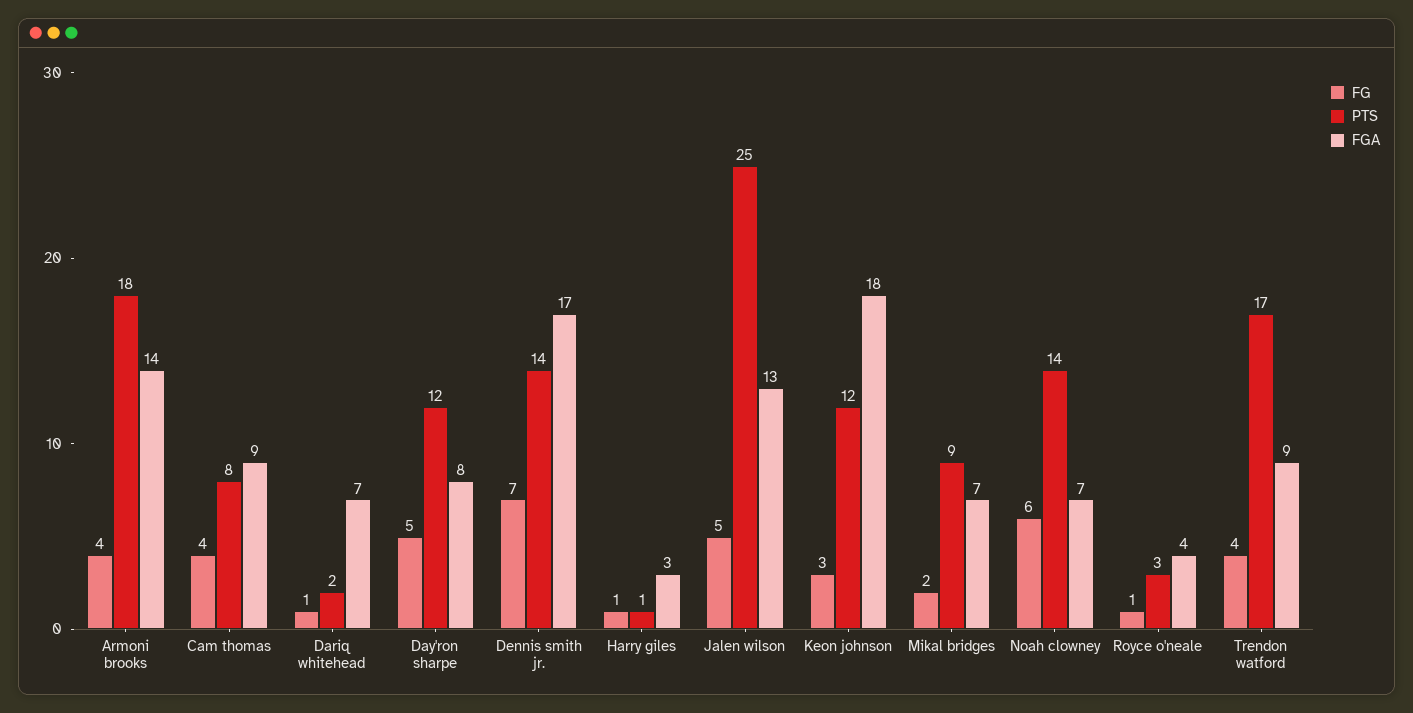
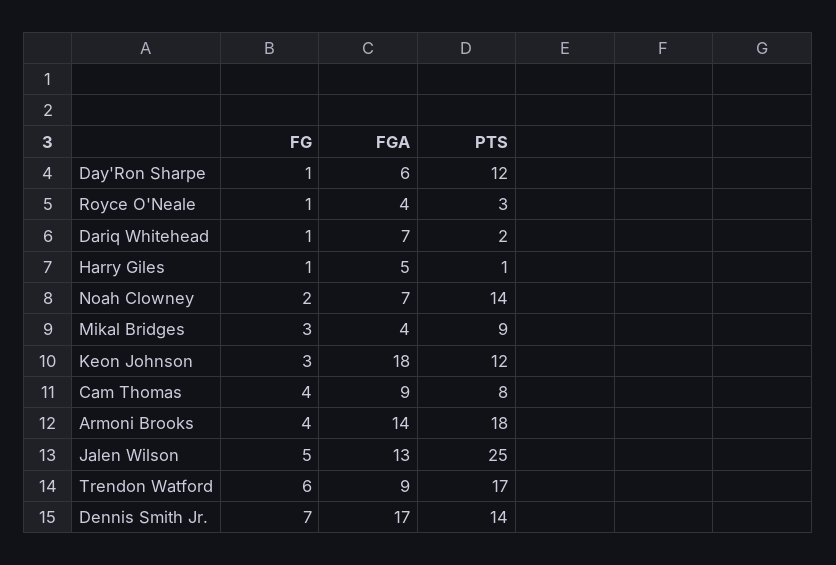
  {
    "FG": {
      "Armoni brooks": 4,
      "Cam thomas": 4,
      "Dariq whitehead": 1,
-     "Day'ron sharpe": 5,
+     "Day'ron sharpe": 1,
      "Dennis smith jr.": 7,
      "Harry giles": 1,
      "Jalen wilson": 5,
      "Keon johnson": 3,
-     "Mikal bridges": 2,
+     "Mikal bridges": 3,
-     "Noah clowney": 6,
+     "Noah clowney": 2,
      "Royce o'neale": 1,
-     "Trendon watford": 4
+     "Trendon watford": 6
    },
    "PTS": {
      "Armoni brooks": 18,
      "Cam thomas": 8,
      "Dariq whitehead": 2,
      "Day'ron sharpe": 12,
      "Dennis smith jr.": 14,
      "Harry giles": 1,
      "Jalen wilson": 25,
      "Keon johnson": 12,
      "Mikal bridges": 9,
      "Noah clowney": 14,
      "Royce o'neale": 3,
      "Trendon watford": 17
    },
    "FGA": {
      "Armoni brooks": 14,
      "Cam thomas": 9,
      "Dariq whitehead": 7,
-     "Day'ron sharpe": 8,
+     "Day'ron sharpe": 6,
      "Dennis smith jr.": 17,
-     "Harry giles": 3,
+     "Harry giles": 5,
      "Jalen wilson": 13,
      "Keon johnson": 18,
-     "Mikal bridges": 7,
+     "Mikal bridges": 4,
      "Noah clowney": 7,
      "Royce o'neale": 4,
      "Trendon watford": 9
    }
  }

